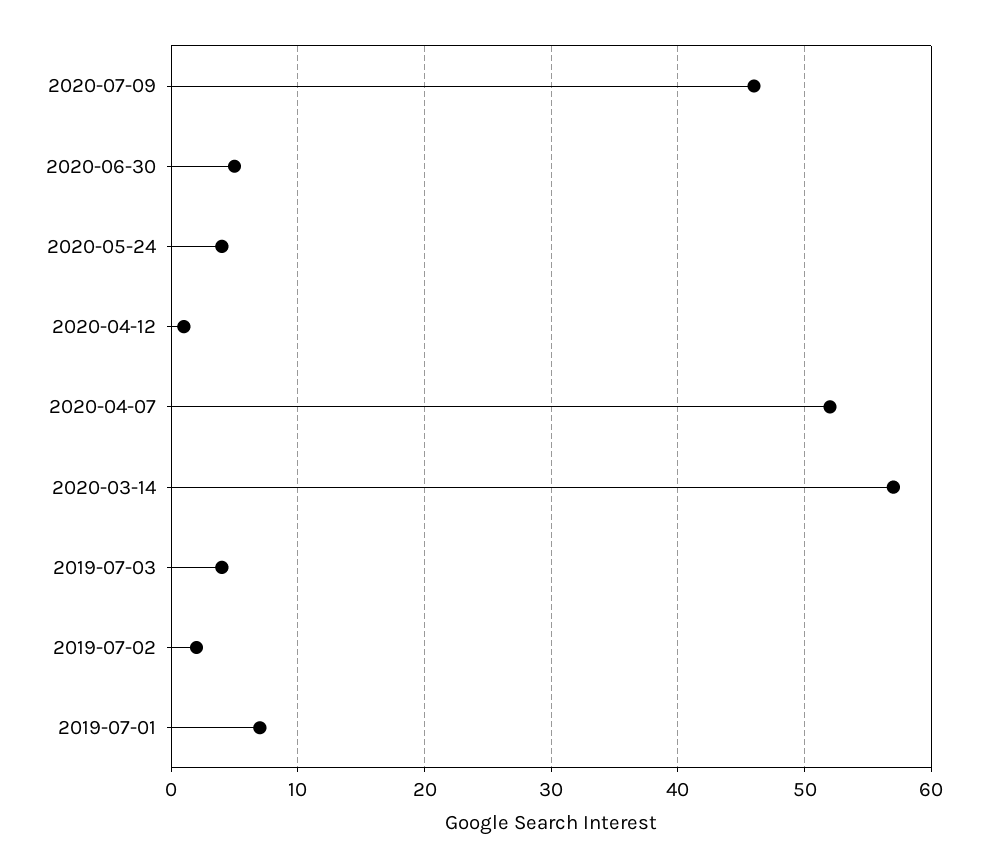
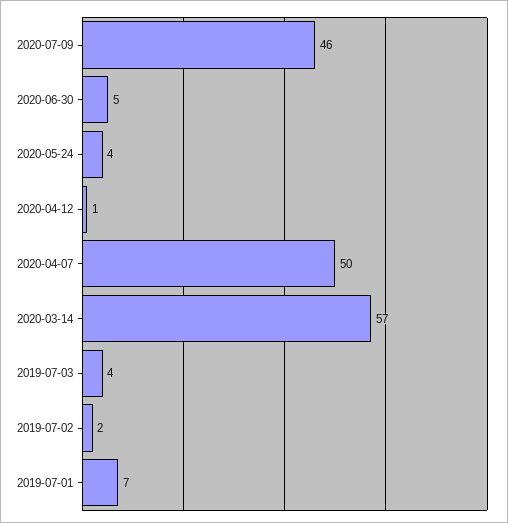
  {
    "2020-07-09": 46,
    "2020-06-30": 5,
    "2020-05-24": 4,
    "2020-04-12": 1,
-   "2020-04-07": 52,
+   "2020-04-07": 50,
    "2020-03-14": 57,
    "2019-07-03": 4,
    "2019-07-02": 2,
    "2019-07-01": 7
  }

